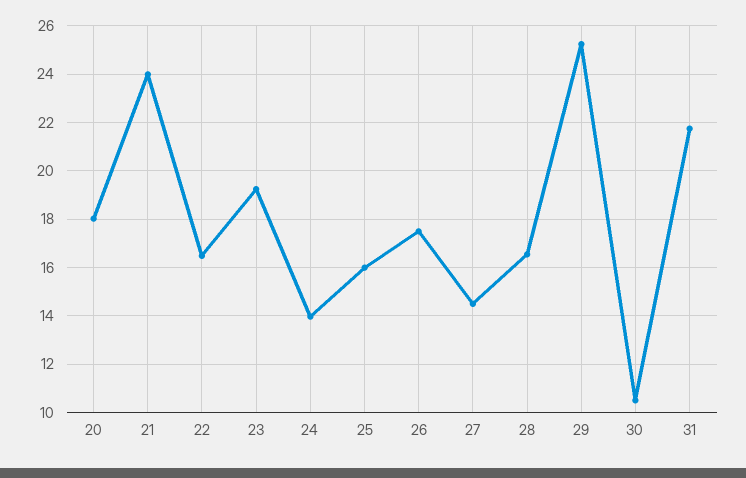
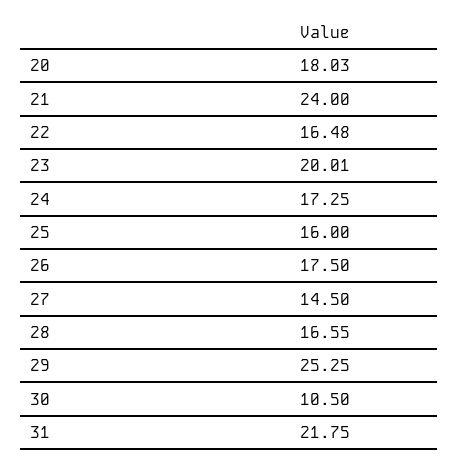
  {
    "20": 18.03,
    "21": 24,
    "22": 16.48,
-   "23": 19.25,
+   "23": 20.01,
-   "24": 14,
+   "24": 17.25,
    "25": 16,
    "26": 17.5,
    "27": 14.5,
    "28": 16.55,
    "29": 25.25,
    "30": 10.5,
    "31": 21.75
  }

